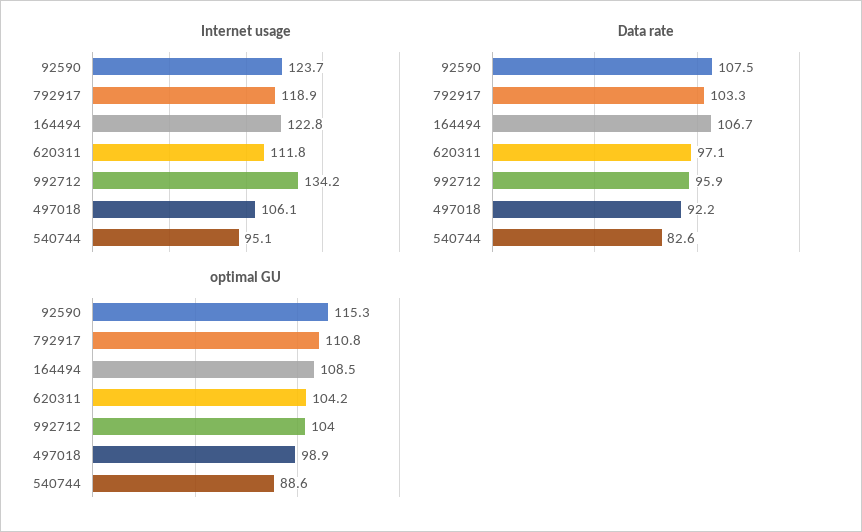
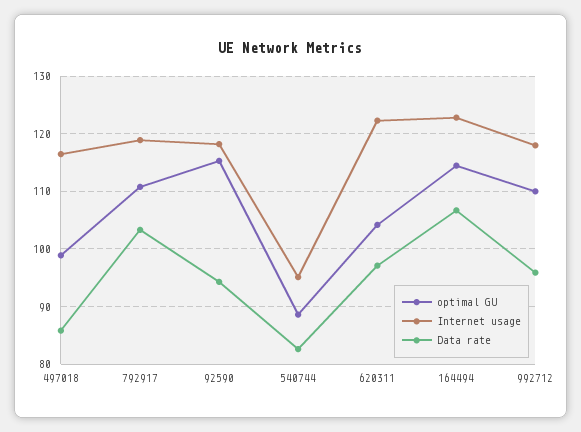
  {
    "Internet usage": {
-     "92590": 123.7,
+     "92590": 118,
      "792917": 118.9,
      "164494": 122.8,
-     "620311": 111.8,
+     "620311": 122,
-     "992712": 134.2,
+     "992712": 118,
-     "497018": 106.1,
+     "497018": 116,
      "540744": 95.1
    },
    "Data rate": {
-     "92590": 107.5,
+     "92590": 94,
      "792917": 103.3,
      "164494": 106.7,
      "620311": 97.1,
      "992712": 95.9,
-     "497018": 92.2,
+     "497018": 86,
      "540744": 82.6
    },
    "optimal GU": {
      "92590": 115.3,
      "792917": 110.8,
-     "164494": 108.5,
+     "164494": 114,
      "620311": 104.2,
-     "992712": 104,
+     "992712": 110,
      "497018": 98.9,
      "540744": 88.6
    }
  }

